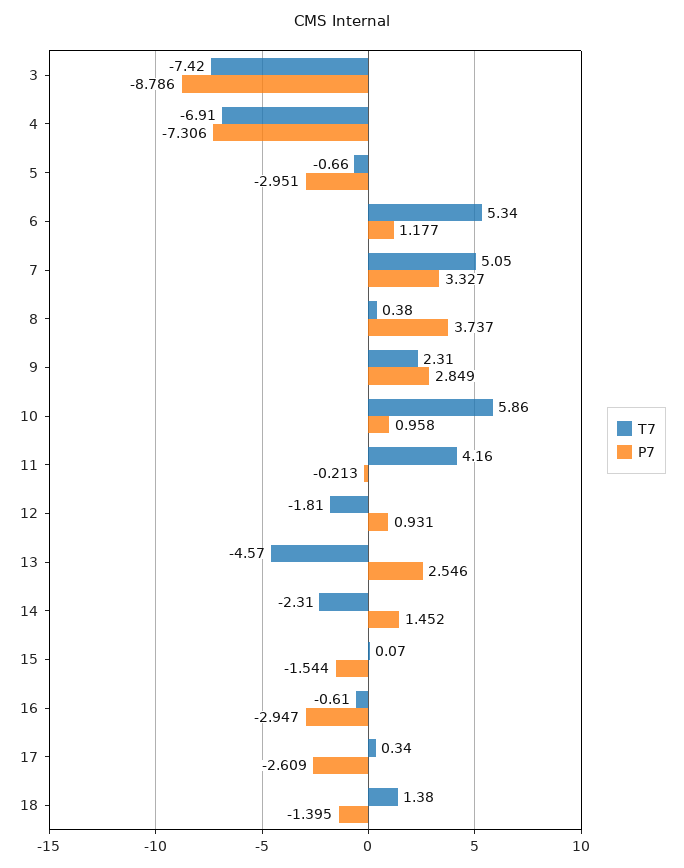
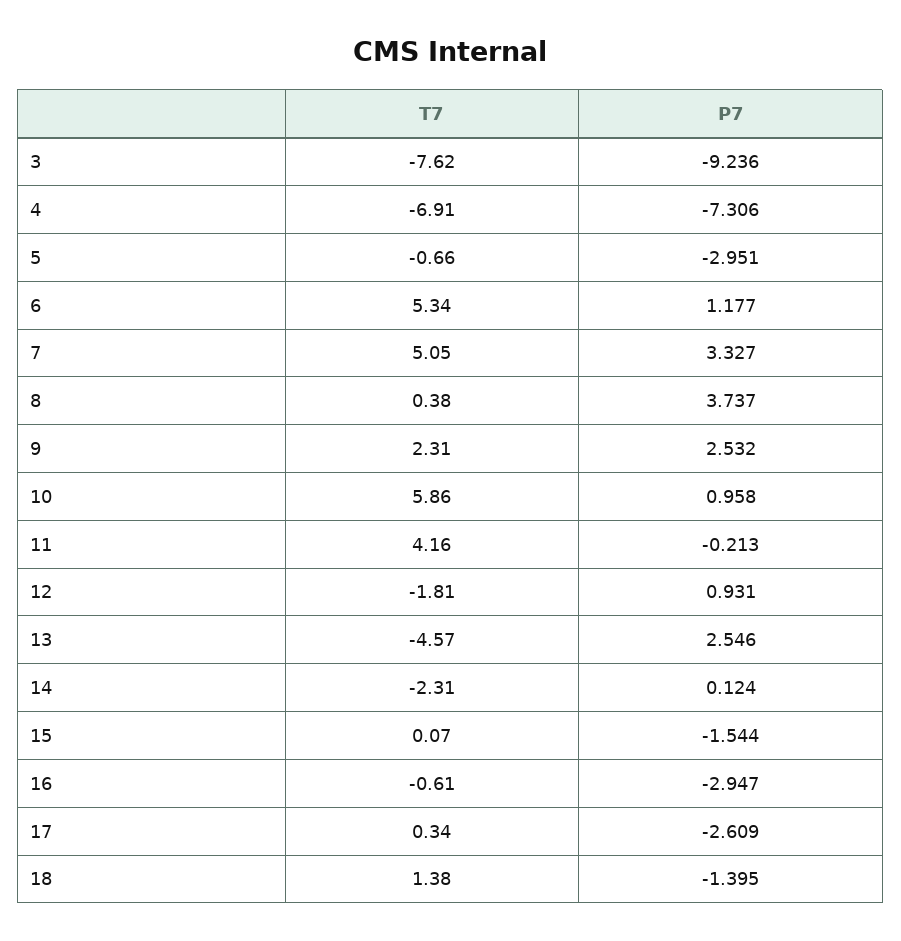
  {
    "T7": {
-     "3": -7.42,
+     "3": -7.62,
      "4": -6.91,
      "5": -0.66,
      "6": 5.34,
      "7": 5.05,
      "8": 0.38,
      "9": 2.31,
      "10": 5.86,
      "11": 4.16,
      "12": -1.81,
      "13": -4.57,
      "14": -2.31,
      "15": 0.07,
      "16": -0.61,
      "17": 0.34,
      "18": 1.38
    },
    "P7": {
-     "3": -8.786,
+     "3": -9.236,
      "4": -7.306,
      "5": -2.951,
      "6": 1.177,
      "7": 3.327,
      "8": 3.737,
-     "9": 2.849,
+     "9": 2.532,
      "10": 0.958,
      "11": -0.213,
      "12": 0.931,
      "13": 2.546,
-     "14": 1.452,
+     "14": 0.124,
      "15": -1.544,
      "16": -2.947,
      "17": -2.609,
      "18": -1.395
    }
  }

